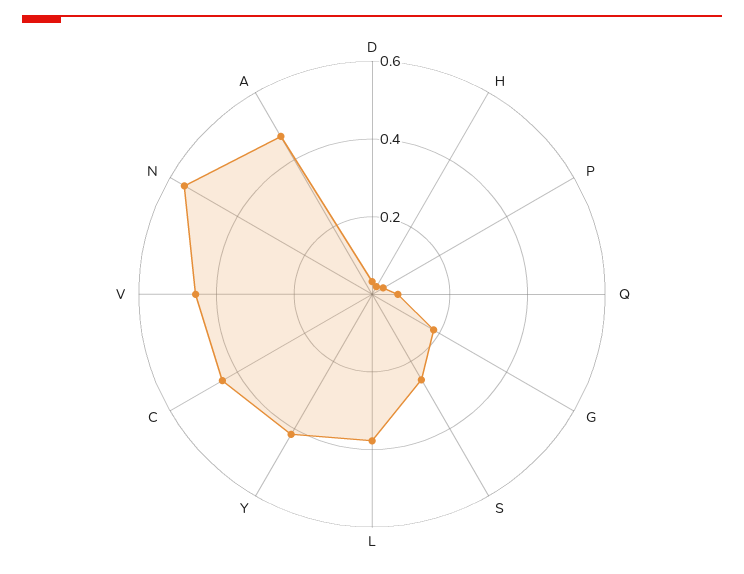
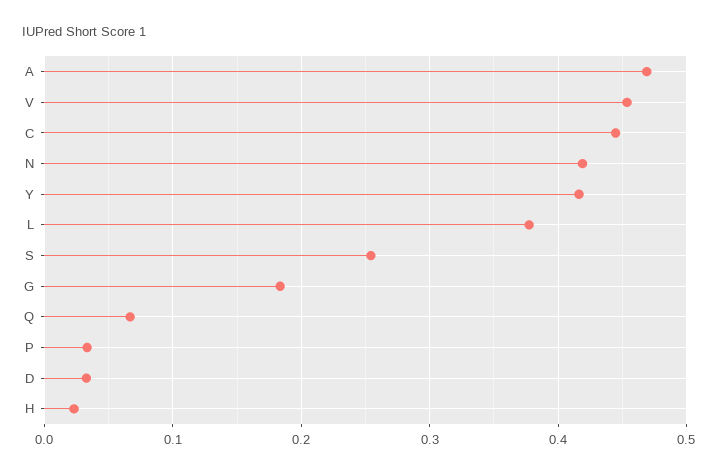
  {
    "D": 0.03,
    "H": 0.02,
    "P": 0.03,
    "Q": 0.07,
    "G": 0.18,
    "S": 0.25,
    "L": 0.38,
    "Y": 0.42,
    "C": 0.44,
    "V": 0.45,
-   "N": 0.55,
+   "N": 0.42,
    "A": 0.47
  }

